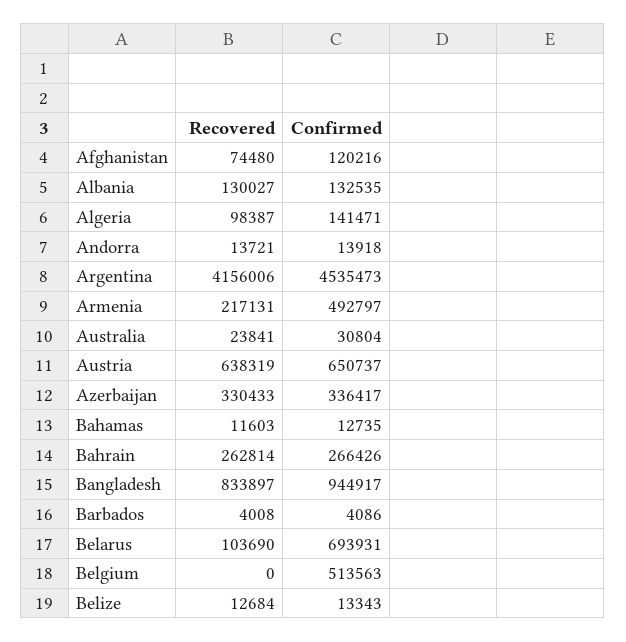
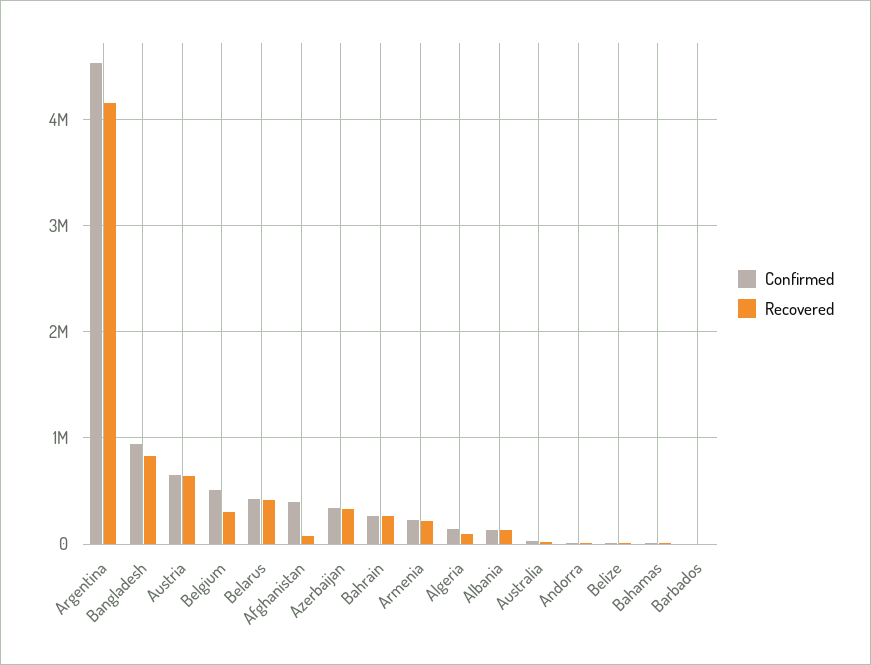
  {
    "Recovered": {
      "Afghanistan": 74480,
      "Albania": 130027,
      "Algeria": 98387,
      "Andorra": 13721,
      "Argentina": 4156006,
      "Armenia": 217131,
      "Australia": 23841,
      "Austria": 638319,
      "Azerbaijan": 330433,
      "Bahamas": 11603,
      "Bahrain": 262814,
      "Bangladesh": 833897,
      "Barbados": 4008,
-     "Belarus": 103690,
+     "Belarus": 400000,
-     "Belgium": 0,
+     "Belgium": 300000,
      "Belize": 12684
    },
    "Confirmed": {
-     "Afghanistan": 120216,
+     "Afghanistan": 400000,
      "Albania": 132535,
      "Algeria": 141471,
      "Andorra": 13918,
      "Argentina": 4535473,
-     "Armenia": 492797,
+     "Armenia": 200000,
      "Australia": 30804,
      "Austria": 650737,
      "Azerbaijan": 336417,
      "Bahamas": 12735,
      "Bahrain": 266426,
      "Bangladesh": 944917,
      "Barbados": 4086,
-     "Belarus": 693931,
+     "Belarus": 400000,
      "Belgium": 513563,
      "Belize": 13343
    }
  }

